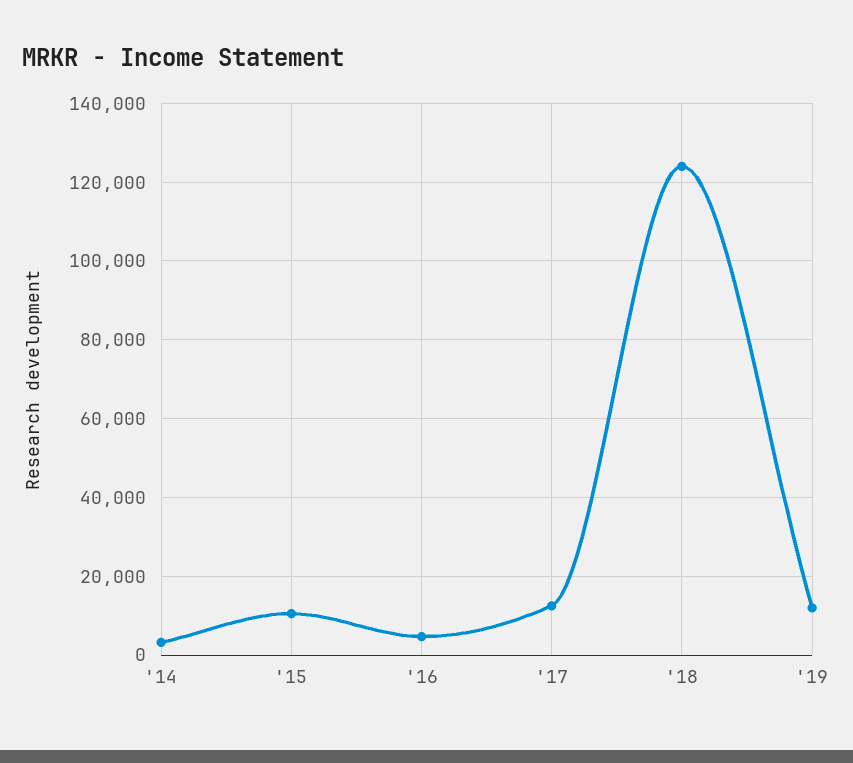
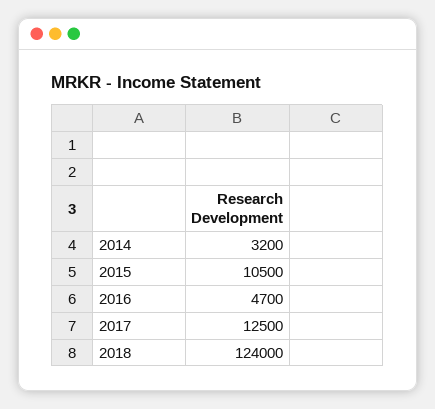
  {
    "'14": 3200,
    "'15": 10500,
    "'16": 4700,
    "'17": 12500,
-   "'18": 124000,
+   "'18": 124000
-   "'19": 12000
  }

